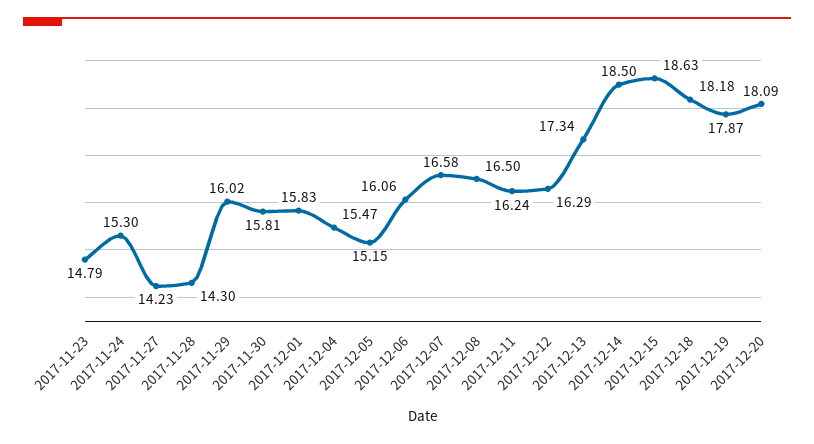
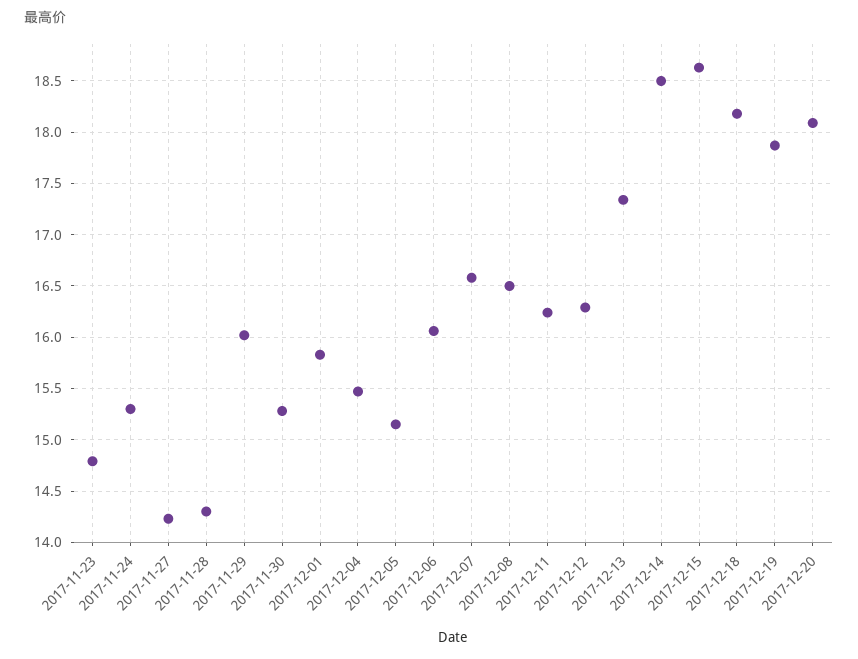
  {
    "2017-11-23": 14.79,
    "2017-11-24": 15.3,
    "2017-11-27": 14.23,
    "2017-11-28": 14.3,
    "2017-11-29": 16.02,
-   "2017-11-30": 15.81,
+   "2017-11-30": 15.3,
    "2017-12-01": 15.83,
    "2017-12-04": 15.47,
    "2017-12-05": 15.15,
    "2017-12-06": 16.06,
    "2017-12-07": 16.58,
    "2017-12-08": 16.5,
    "2017-12-11": 16.24,
    "2017-12-12": 16.29,
    "2017-12-13": 17.34,
    "2017-12-14": 18.5,
    "2017-12-15": 18.63,
    "2017-12-18": 18.18,
    "2017-12-19": 17.87,
    "2017-12-20": 18.09
  }

